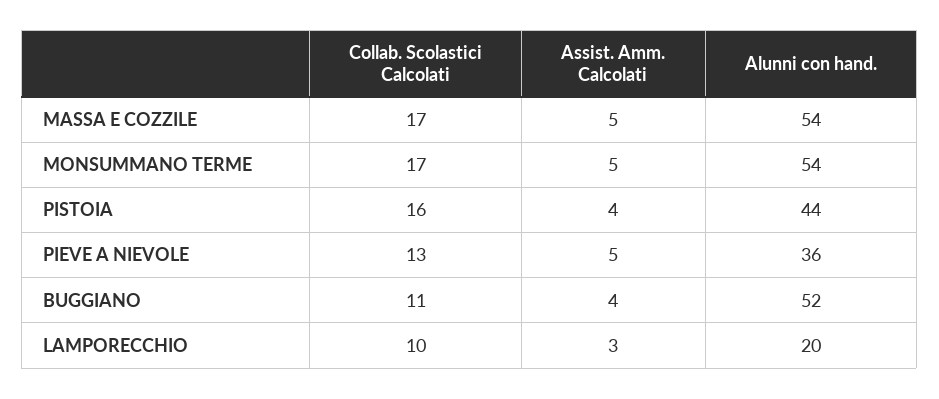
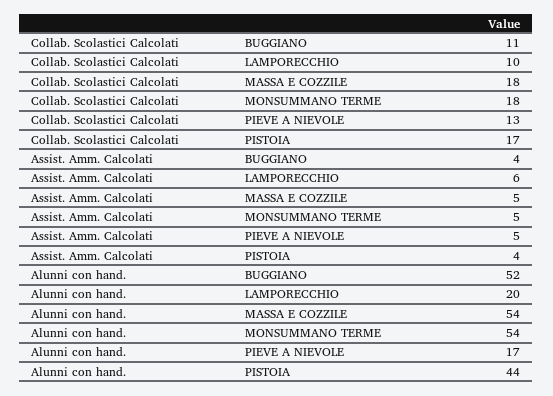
  {
    "Collab. Scolastici Calcolati": {
-     "MASSA E COZZILE": 17,
+     "MASSA E COZZILE": 18,
-     "MONSUMMANO TERME": 17,
+     "MONSUMMANO TERME": 18,
-     "PISTOIA": 16,
+     "PISTOIA": 17,
      "PIEVE A NIEVOLE": 13,
      "BUGGIANO": 11,
      "LAMPORECCHIO": 10
    },
    "Assist. Amm. Calcolati": {
      "MASSA E COZZILE": 5,
      "MONSUMMANO TERME": 5,
      "PISTOIA": 4,
      "PIEVE A NIEVOLE": 5,
      "BUGGIANO": 4,
-     "LAMPORECCHIO": 3
+     "LAMPORECCHIO": 6
    },
    "Alunni con hand.": {
      "MASSA E COZZILE": 54,
      "MONSUMMANO TERME": 54,
      "PISTOIA": 44,
-     "PIEVE A NIEVOLE": 36,
+     "PIEVE A NIEVOLE": 17,
      "BUGGIANO": 52,
      "LAMPORECCHIO": 20
    }
  }

